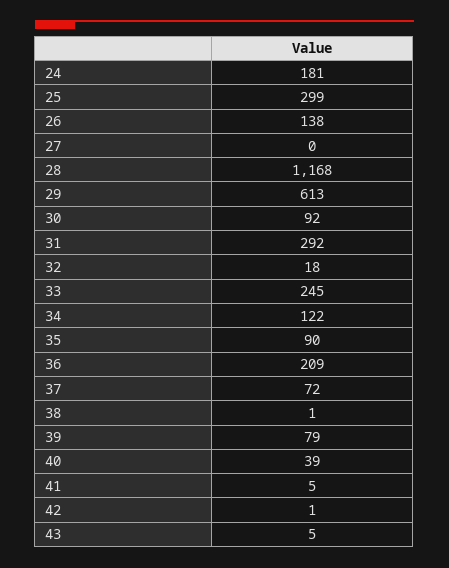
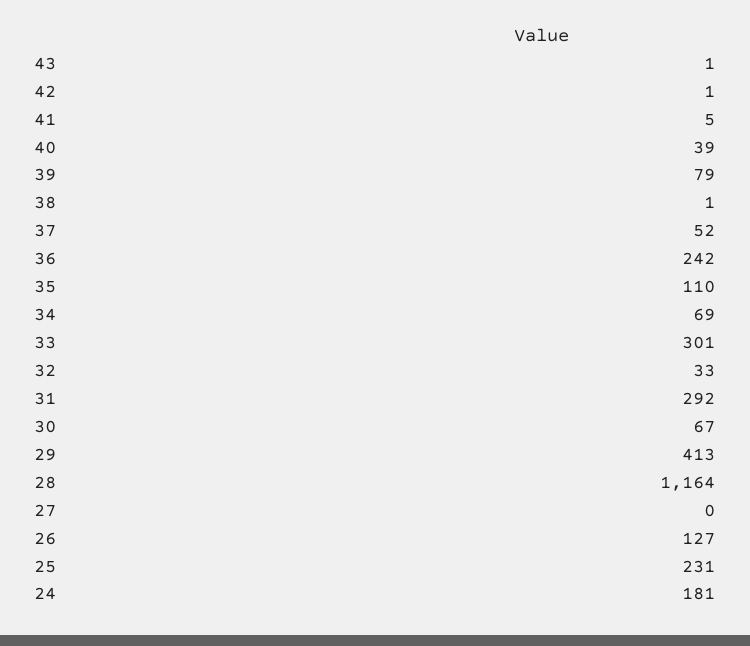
  {
    "24": 181,
-   "25": 299,
+   "25": 231,
-   "26": 138,
+   "26": 127,
    "27": 0,
-   "28": 1168,
+   "28": 1164,
-   "29": 613,
+   "29": 413,
-   "30": 92,
+   "30": 67,
    "31": 292,
-   "32": 18,
+   "32": 33,
-   "33": 245,
+   "33": 301,
-   "34": 122,
+   "34": 69,
-   "35": 90,
+   "35": 110,
-   "36": 209,
+   "36": 242,
-   "37": 72,
+   "37": 52,
    "38": 1,
    "39": 79,
    "40": 39,
    "41": 5,
    "42": 1,
-   "43": 5
+   "43": 1
  }

